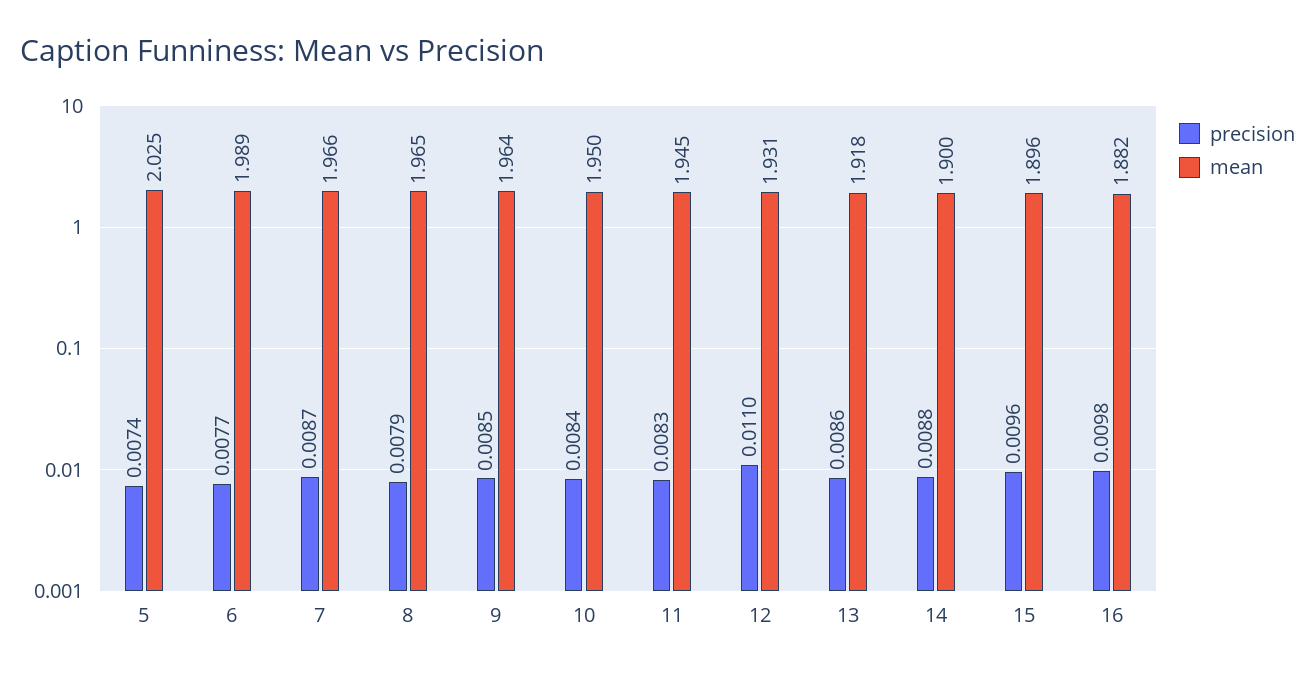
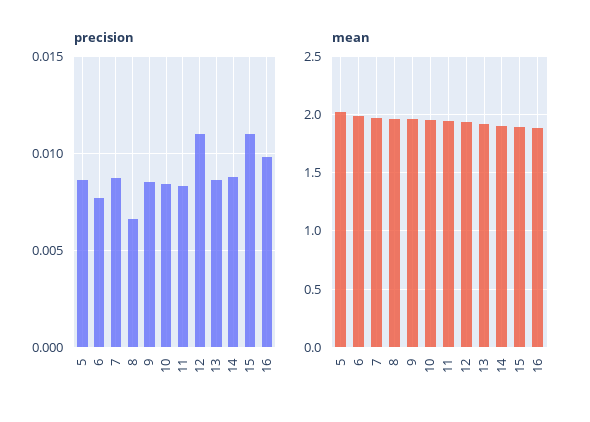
  {
    "precision": {
-     "5": 0.0074,
+     "5": 0.0085,
      "6": 0.0077,
      "7": 0.0087,
-     "8": 0.0079,
+     "8": 0.0065,
      "9": 0.0085,
      "10": 0.0084,
      "11": 0.0083,
      "12": 0.011,
      "13": 0.0086,
      "14": 0.0088,
-     "15": 0.0096,
+     "15": 0.011,
      "16": 0.0098
    },
    "mean": {
      "5": 2.025,
      "6": 1.989,
      "7": 1.966,
      "8": 1.965,
      "9": 1.964,
      "10": 1.95,
      "11": 1.945,
      "12": 1.931,
      "13": 1.918,
      "14": 1.9,
      "15": 1.896,
      "16": 1.882
    }
  }

